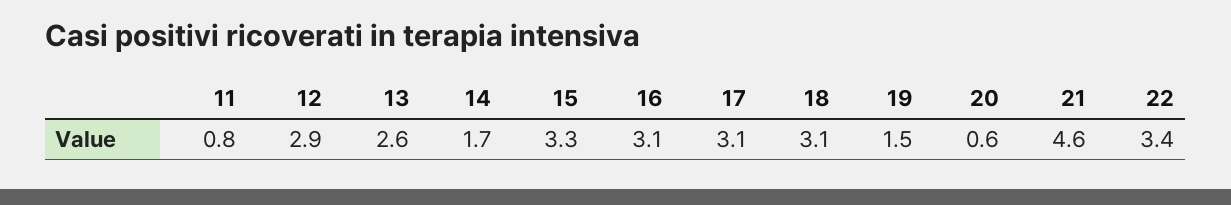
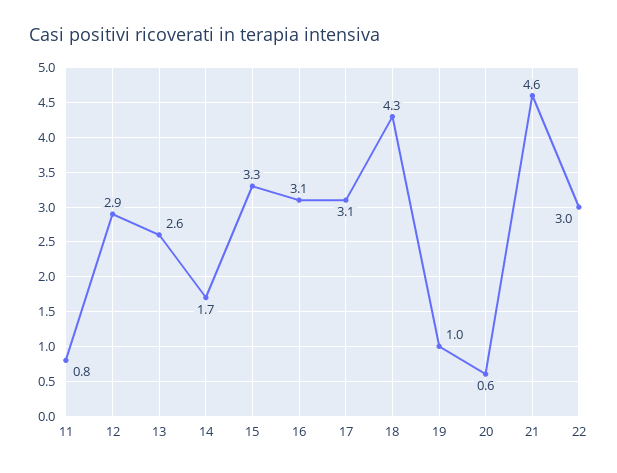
  {
    "11": 0.8,
    "12": 2.9,
    "13": 2.6,
    "14": 1.7,
    "15": 3.3,
    "16": 3.1,
    "17": 3.1,
-   "18": 3.1,
+   "18": 4.3,
-   "19": 1.5,
+   "19": 1,
    "20": 0.6,
    "21": 4.6,
-   "22": 3.4
+   "22": 3
  }

